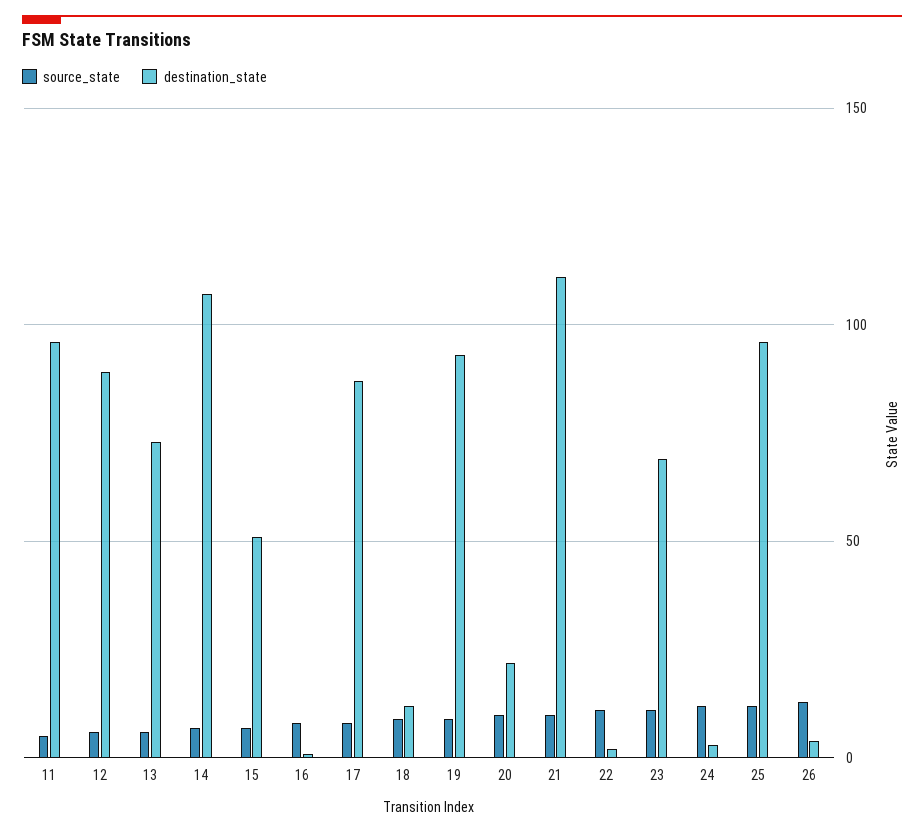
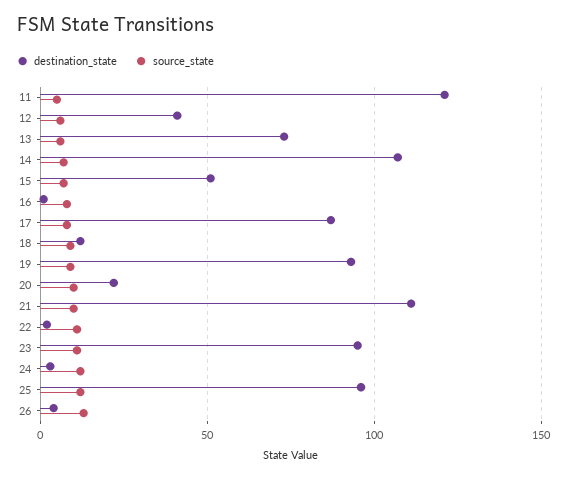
  {
    "source_state": {
      "11": 5,
      "12": 5,
      "13": 5,
      "14": 5,
      "15": 5,
      "16": 10,
      "17": 10,
      "18": 10,
      "19": 10,
      "20": 10,
      "21": 10,
      "22": 10,
      "23": 10,
      "24": 10,
      "25": 10,
      "26": 15
    },
    "destination_state": {
-     "11": 95,
+     "11": 120,
-     "12": 90,
+     "12": 40,
      "13": 75,
      "14": 105,
      "15": 50,
      "16": 0,
      "17": 85,
      "18": 10,
      "19": 95,
      "20": 20,
      "21": 110,
      "22": 0,
-     "23": 70,
+     "23": 95,
      "24": 5,
      "25": 95,
      "26": 5
    }
  }

